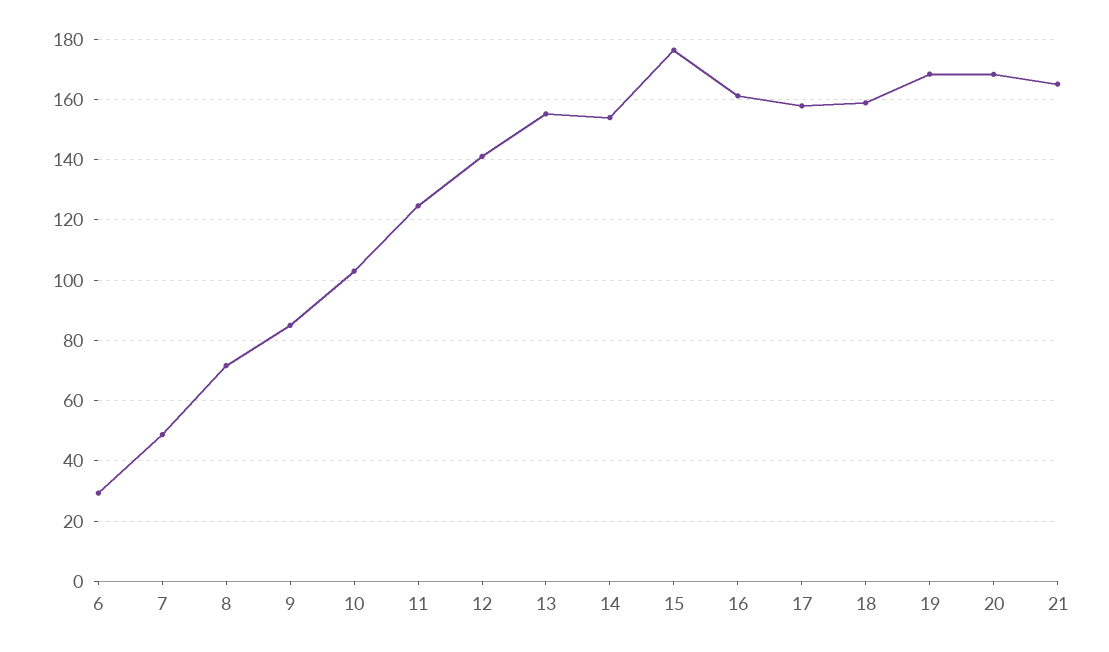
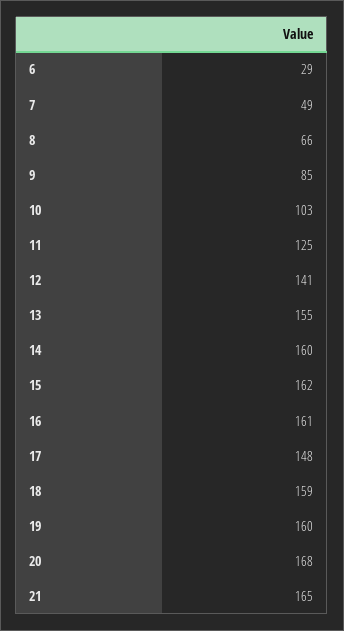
  {
    "6": 29,
    "7": 49,
-   "8": 72,
+   "8": 66,
    "9": 85,
    "10": 103,
    "11": 125,
    "12": 141,
    "13": 155,
-   "14": 154,
+   "14": 160,
-   "15": 176,
+   "15": 162,
    "16": 161,
-   "17": 158,
+   "17": 148,
    "18": 159,
-   "19": 168,
+   "19": 160,
    "20": 168,
    "21": 165
  }

